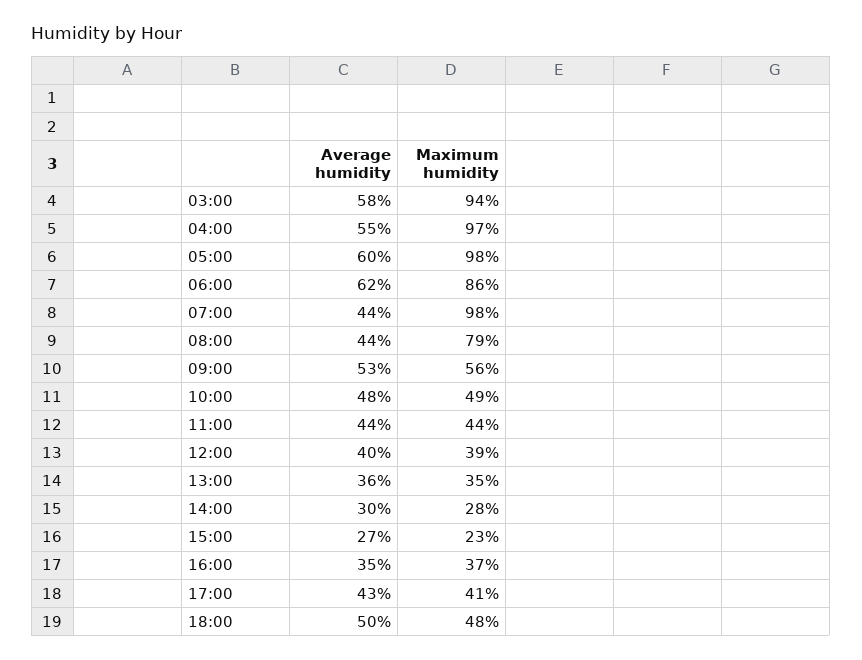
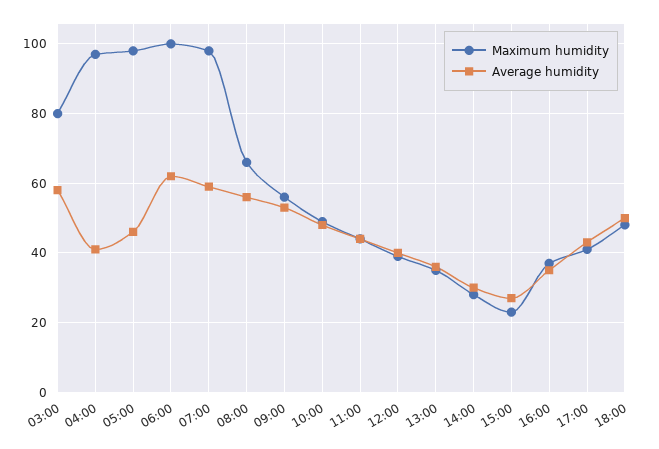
  {
    "Average humidity": {
      "03:00": 58,
-     "04:00": 55,
+     "04:00": 40,
-     "05:00": 60,
+     "05:00": 45,
      "06:00": 62,
-     "07:00": 44,
+     "07:00": 60,
-     "08:00": 44,
+     "08:00": 55,
      "09:00": 53,
      "10:00": 48,
      "11:00": 44,
      "12:00": 40,
      "13:00": 36,
      "14:00": 30,
      "15:00": 27,
      "16:00": 35,
      "17:00": 43,
      "18:00": 50
    },
    "Maximum humidity": {
-     "03:00": 94,
+     "03:00": 80,
      "04:00": 97,
      "05:00": 98,
-     "06:00": 86,
+     "06:00": 100,
      "07:00": 98,
-     "08:00": 79,
+     "08:00": 65,
      "09:00": 56,
      "10:00": 49,
      "11:00": 44,
      "12:00": 39,
      "13:00": 35,
      "14:00": 28,
      "15:00": 23,
      "16:00": 37,
      "17:00": 41,
      "18:00": 48
    }
  }

